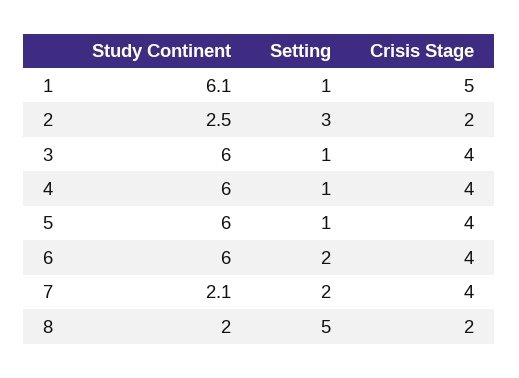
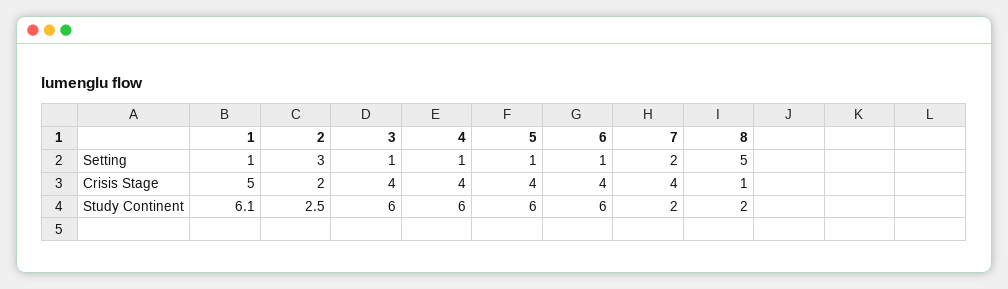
  {
    "Study Continent": {
      "1": 6.1,
      "2": 2.5,
      "3": 6,
      "4": 6,
      "5": 6,
      "6": 6,
-     "7": 2.1,
+     "7": 2,
      "8": 2
    },
    "Setting": {
      "1": 1,
      "2": 3,
      "3": 1,
      "4": 1,
      "5": 1,
-     "6": 2,
+     "6": 1,
      "7": 2,
      "8": 5
    },
    "Crisis Stage": {
      "1": 5,
      "2": 2,
      "3": 4,
      "4": 4,
      "5": 4,
      "6": 4,
      "7": 4,
-     "8": 2
+     "8": 1
    }
  }

